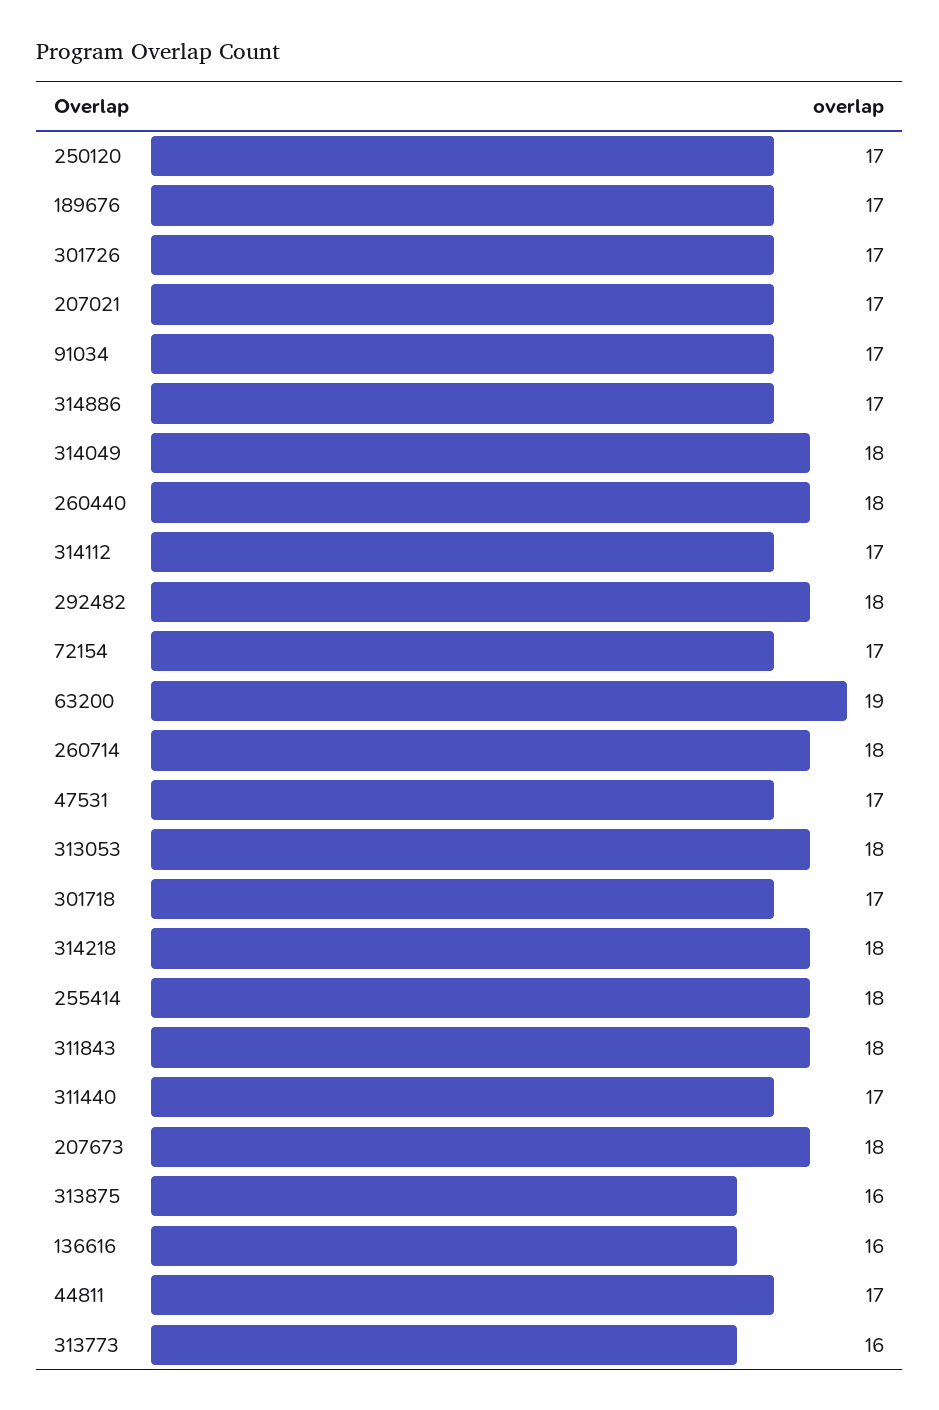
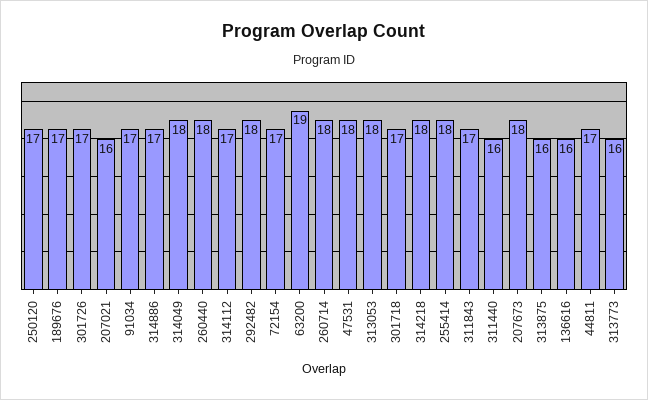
  {
    "250120": 17,
    "189676": 17,
    "301726": 17,
-   "207021": 17,
+   "207021": 16,
    "91034": 17,
    "314886": 17,
    "314049": 18,
    "260440": 18,
    "314112": 17,
    "292482": 18,
    "72154": 17,
    "63200": 19,
    "260714": 18,
-   "47531": 17,
+   "47531": 18,
    "313053": 18,
    "301718": 17,
    "314218": 18,
    "255414": 18,
-   "311843": 18,
+   "311843": 17,
-   "311440": 17,
+   "311440": 16,
    "207673": 18,
    "313875": 16,
    "136616": 16,
    "44811": 17,
    "313773": 16
  }

